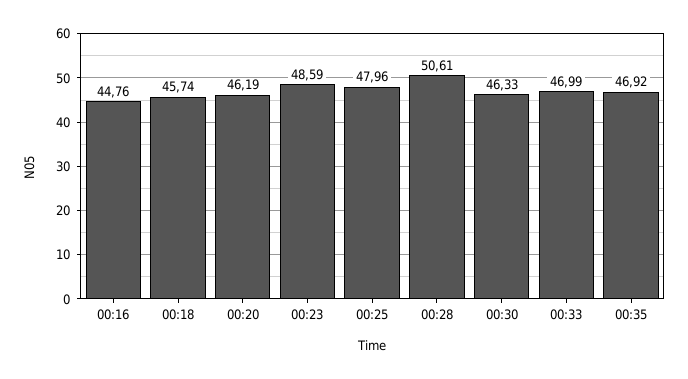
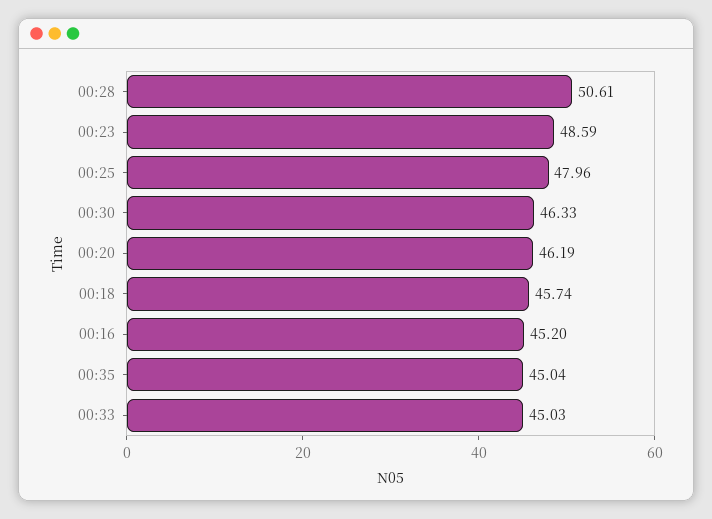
  {
-   "00:16": 44.76,
+   "00:16": 45.2,
    "00:18": 45.74,
    "00:20": 46.19,
    "00:23": 48.59,
    "00:25": 47.96,
    "00:28": 50.61,
    "00:30": 46.33,
-   "00:33": 46.99,
+   "00:33": 45.03,
-   "00:35": 46.92
+   "00:35": 45.04
  }

